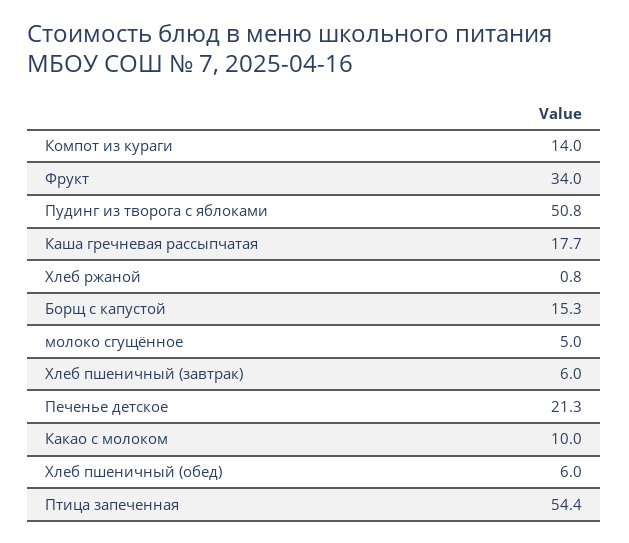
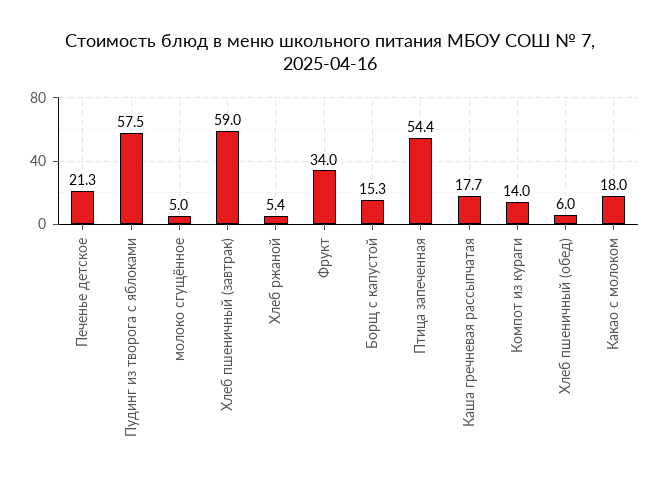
  {
    "Компот из кураги": 14,
    "Фрукт": 34,
-   "Пудинг из творога с яблоками": 50.8,
+   "Пудинг из творога с яблоками": 57.5,
    "Каша гречневая рассыпчатая": 17.7,
-   "Хлеб ржаной": 0.8,
+   "Хлеб ржаной": 5.4,
    "Борщ с капустой": 15.3,
    "молоко сгущённое": 5,
-   "Хлеб пшеничный (завтрак)": 6,
+   "Хлеб пшеничный (завтрак)": 59,
    "Печенье детское": 21.3,
-   "Какао с молоком": 10,
+   "Какао с молоком": 18,
    "Хлеб пшеничный (обед)": 6,
    "Птица запеченная": 54.4
  }

